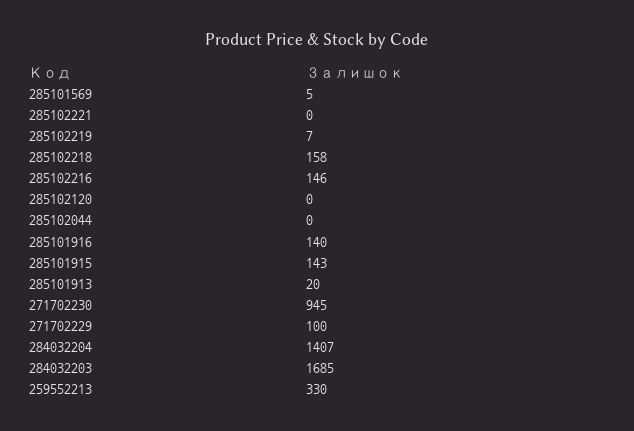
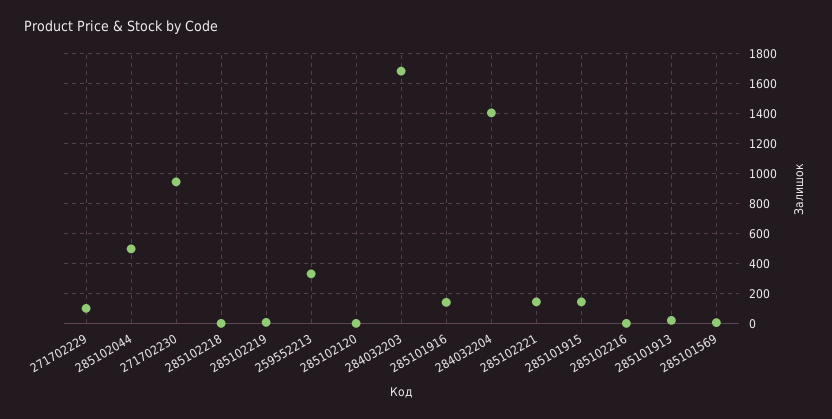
  {
    "285101569": 5,
-   "285102221": 0,
+   "285102221": 150,
    "285102219": 7,
-   "285102218": 158,
+   "285102218": 0,
-   "285102216": 146,
+   "285102216": 0,
    "285102120": 0,
-   "285102044": 0,
+   "285102044": 500,
    "285101916": 140,
    "285101915": 143,
    "285101913": 20,
    "271702230": 945,
    "271702229": 100,
    "284032204": 1407,
    "284032203": 1685,
    "259552213": 330
  }

